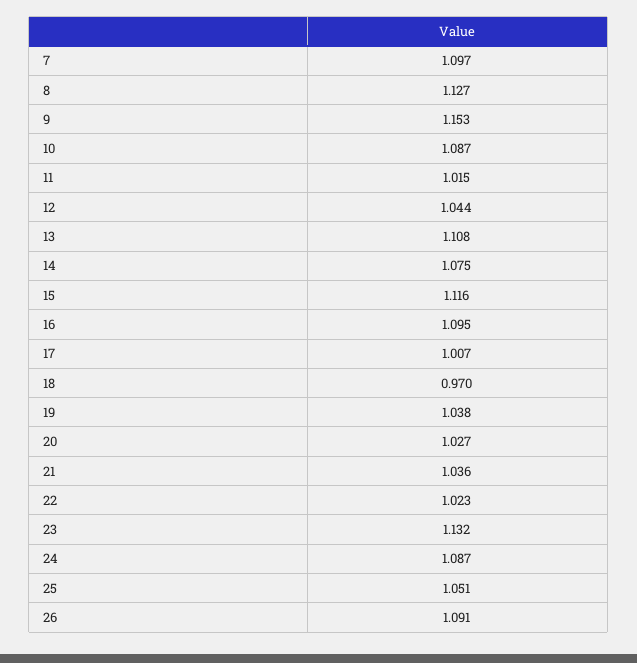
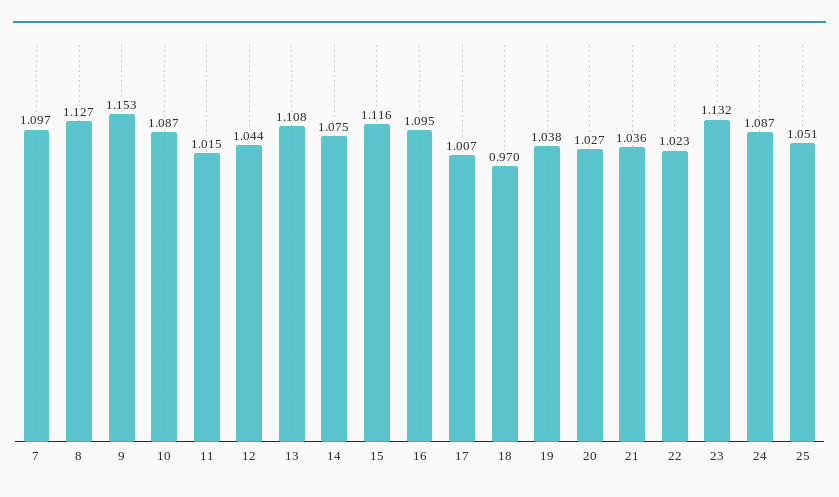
  {
    "7": 1.097,
    "8": 1.127,
    "9": 1.153,
    "10": 1.087,
    "11": 1.015,
    "12": 1.044,
    "13": 1.108,
    "14": 1.075,
    "15": 1.116,
    "16": 1.095,
    "17": 1.007,
    "18": 0.97,
    "19": 1.038,
    "20": 1.027,
    "21": 1.036,
    "22": 1.023,
    "23": 1.132,
    "24": 1.087,
-   "25": 1.051,
+   "25": 1.051
-   "26": 1.091
  }

